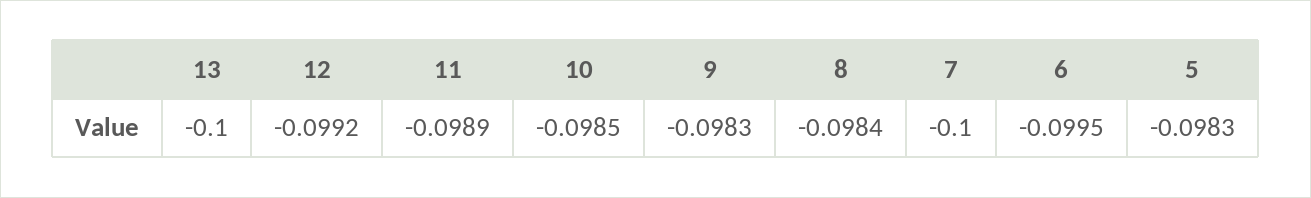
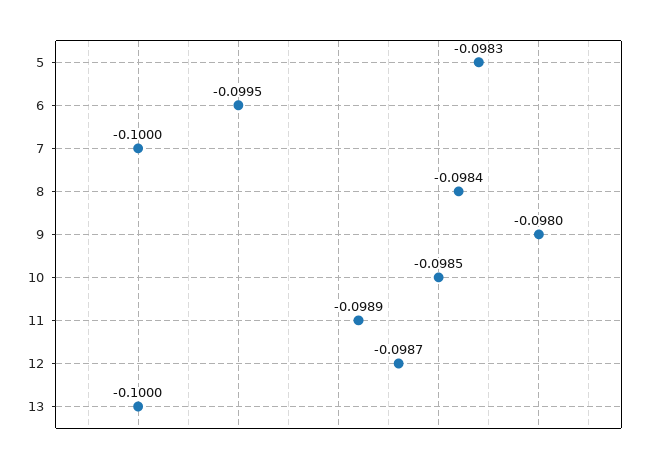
  {
    "13": -0.1,
-   "12": -0.0992,
+   "12": -0.0987,
    "11": -0.0989,
    "10": -0.0985,
-   "9": -0.0983,
+   "9": -0.098,
    "8": -0.0984,
    "7": -0.1,
    "6": -0.0995,
    "5": -0.0983
  }

